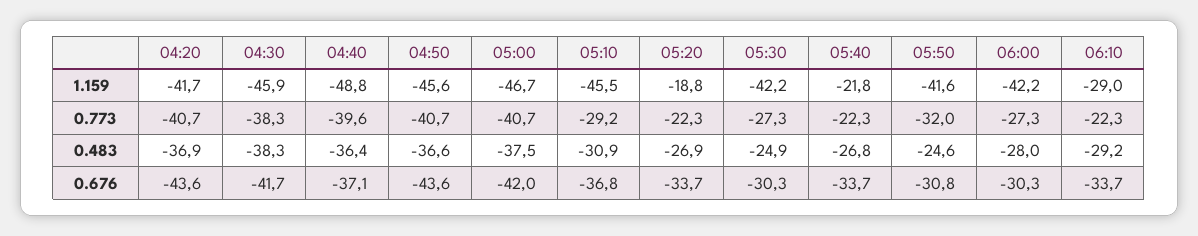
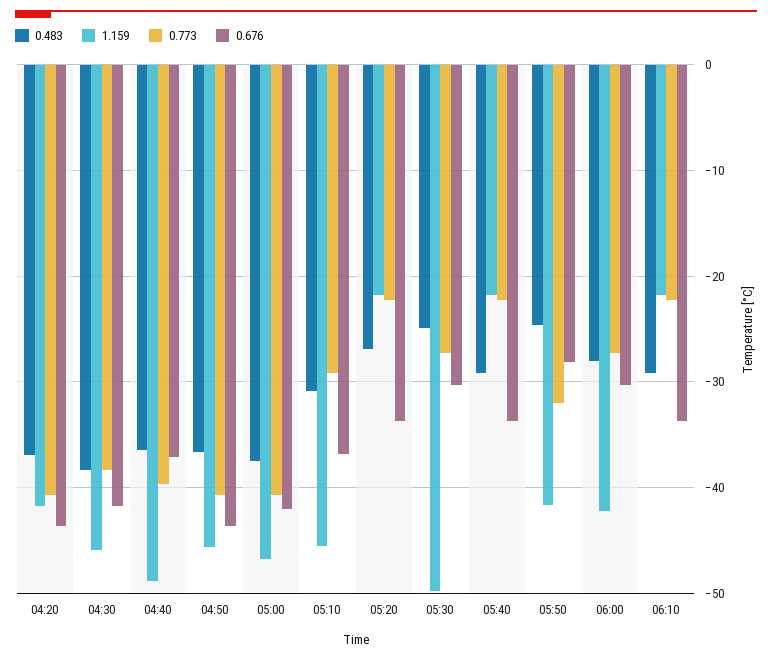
  {
    "1.159": {
      "04:20": -41.7,
      "04:30": -45.9,
      "04:40": -48.8,
      "04:50": -45.6,
      "05:00": -46.7,
      "05:10": -45.5,
-     "05:20": -18.8,
+     "05:20": -22,
-     "05:30": -42.2,
+     "05:30": -50,
      "05:40": -21.8,
      "05:50": -41.6,
      "06:00": -42.2,
-     "06:10": -29
+     "06:10": -22
    },
    "0.773": {
      "04:20": -40.7,
      "04:30": -38.3,
      "04:40": -39.6,
      "04:50": -40.7,
      "05:00": -40.7,
      "05:10": -29.2,
      "05:20": -22.3,
      "05:30": -27.3,
      "05:40": -22.3,
      "05:50": -32,
      "06:00": -27.3,
      "06:10": -22.3
    },
    "0.483": {
      "04:20": -36.9,
      "04:30": -38.3,
      "04:40": -36.4,
      "04:50": -36.6,
      "05:00": -37.5,
      "05:10": -30.9,
      "05:20": -26.9,
      "05:30": -24.9,
-     "05:40": -26.8,
+     "05:40": -29,
      "05:50": -24.6,
      "06:00": -28,
      "06:10": -29.2
    },
    "0.676": {
      "04:20": -43.6,
      "04:30": -41.7,
      "04:40": -37.1,
      "04:50": -43.6,
      "05:00": -42,
      "05:10": -36.8,
      "05:20": -33.7,
      "05:30": -30.3,
      "05:40": -33.7,
-     "05:50": -30.8,
+     "05:50": -28,
      "06:00": -30.3,
      "06:10": -33.7
    }
  }

